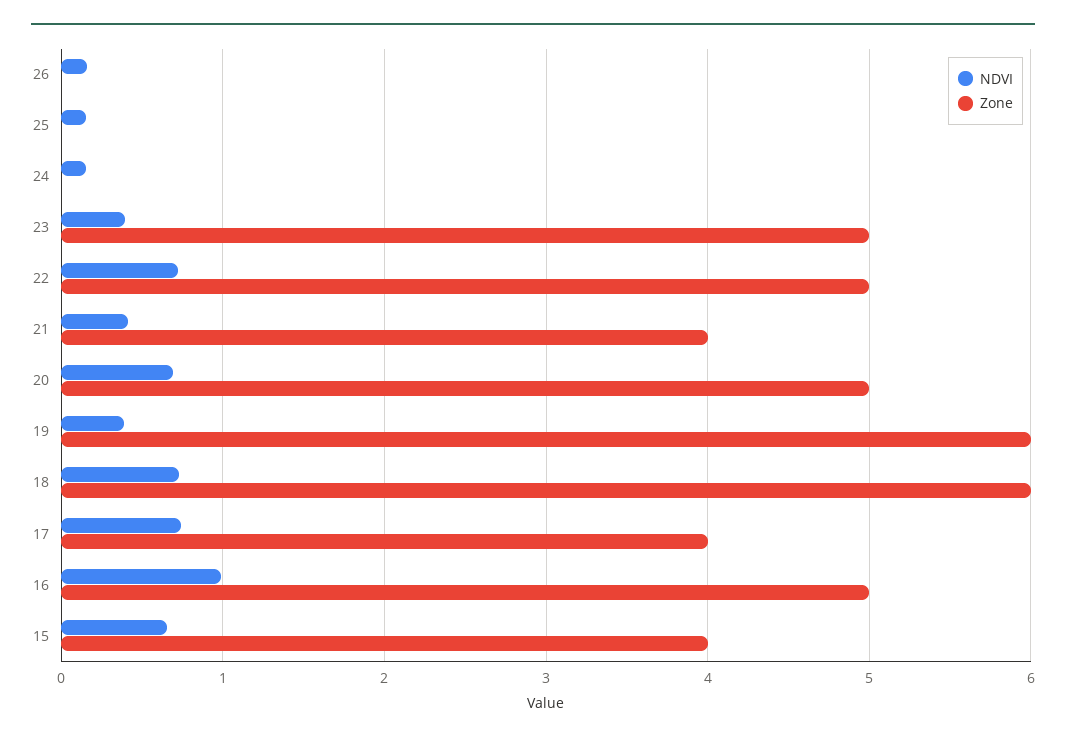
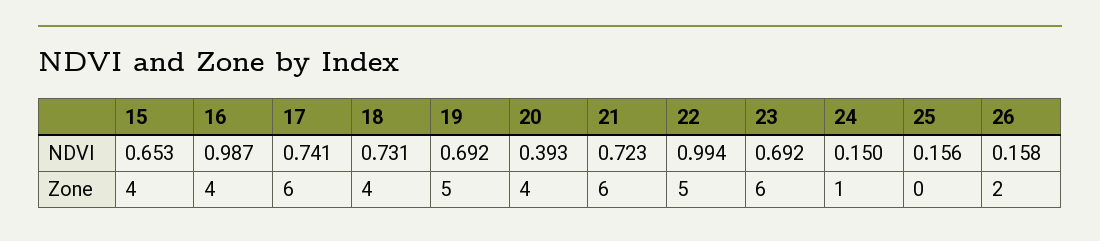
  {
    "NDVI": {
      "26": 0.158,
      "25": 0.156,
      "24": 0.15,
-     "23": 0.4,
+     "23": 0.692,
-     "22": 0.7,
+     "22": 0.994,
-     "21": 0.4,
+     "21": 0.723,
-     "20": 0.7,
+     "20": 0.393,
-     "19": 0.4,
+     "19": 0.692,
      "18": 0.731,
      "17": 0.741,
      "16": 0.987,
      "15": 0.653
    },
    "Zone": {
-     "26": 0,
+     "26": 2,
      "25": 0,
-     "24": 0,
+     "24": 1,
-     "23": 5,
+     "23": 6,
      "22": 5,
-     "21": 4,
+     "21": 6,
-     "20": 5,
+     "20": 4,
-     "19": 6,
+     "19": 5,
-     "18": 6,
+     "18": 4,
-     "17": 4,
+     "17": 6,
-     "16": 5,
+     "16": 4,
      "15": 4
    }
  }

